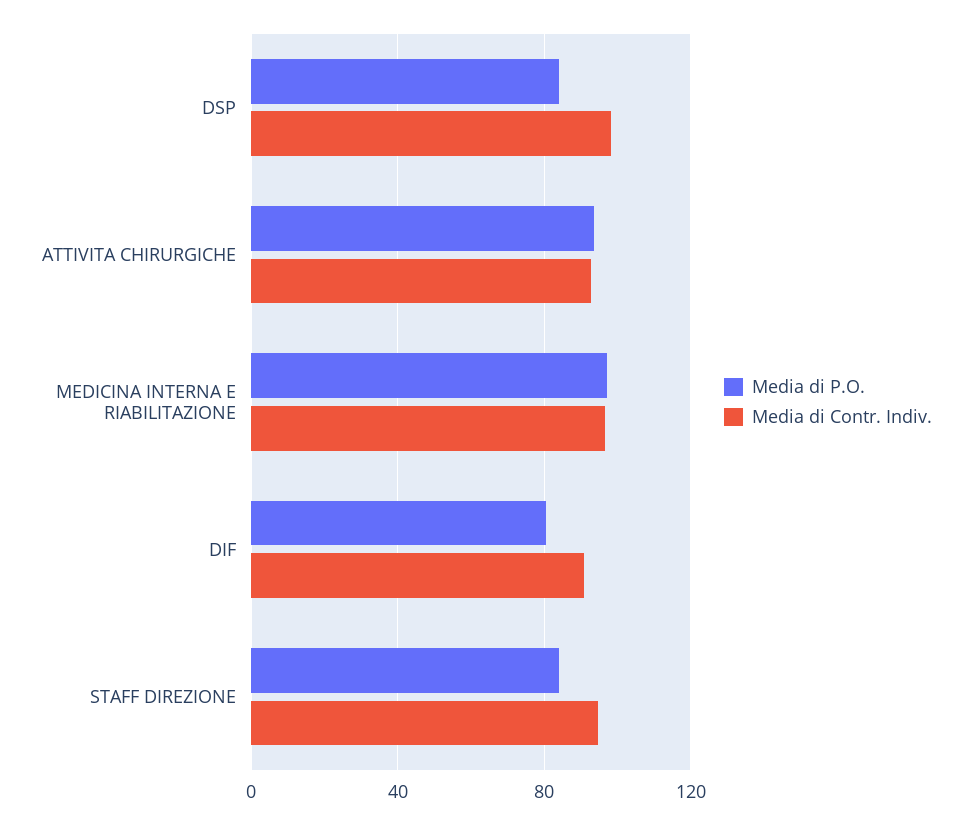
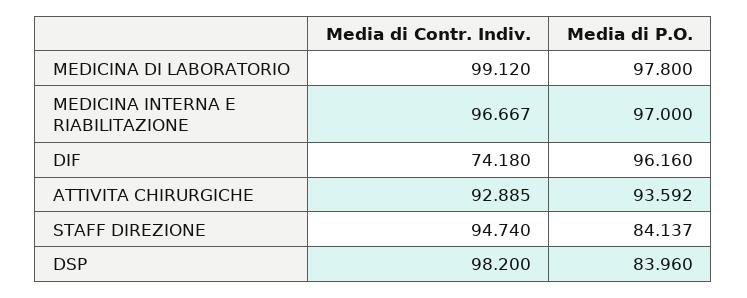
  {
    "Media di P.O.": {
      "DSP": 83.96,
      "ATTIVITA CHIRURGICHE": 93.592,
      "MEDICINA INTERNA E RIABILITAZIONE": 97,
-     "DIF": 80,
+     "DIF": 96.16,
-     "STAFF DIREZIONE": 84.137
+     "STAFF DIREZIONE": 84.137,
+     "MEDICINA DI LABORATORIO": 97.8
    },
    "Media di Contr. Indiv.": {
      "DSP": 98.2,
      "ATTIVITA CHIRURGICHE": 92.885,
      "MEDICINA INTERNA E RIABILITAZIONE": 96.667,
-     "DIF": 90,
+     "DIF": 74.18,
-     "STAFF DIREZIONE": 94.74
+     "STAFF DIREZIONE": 94.74,
+     "MEDICINA DI LABORATORIO": 99.12
    }
  }

